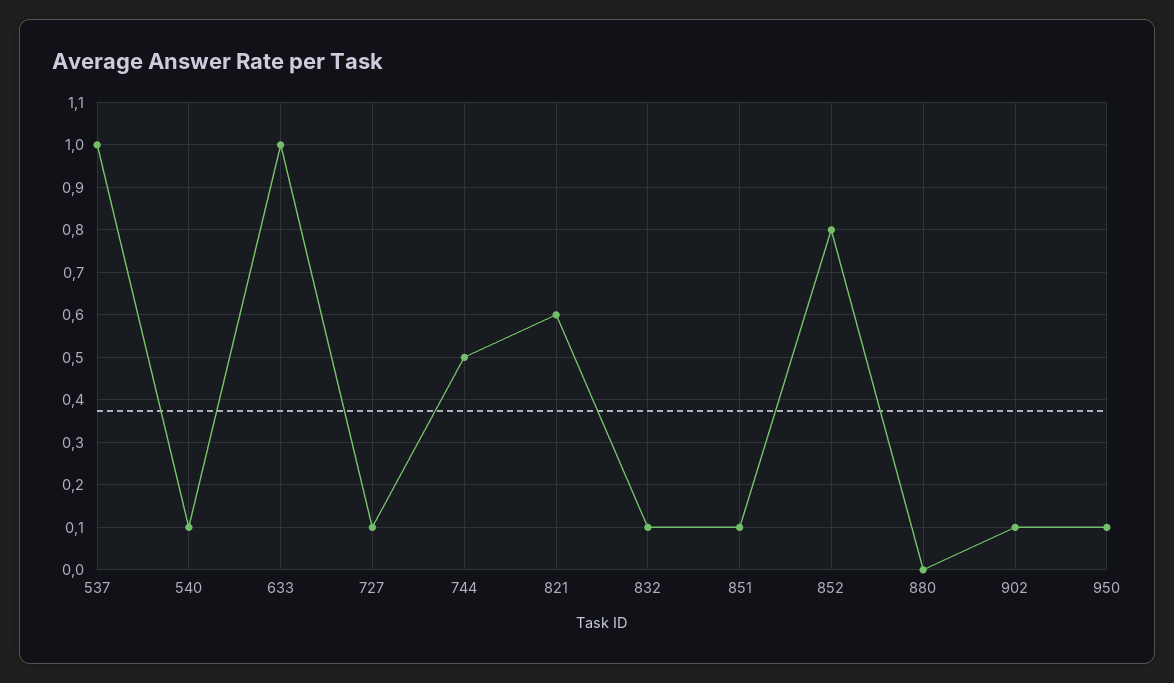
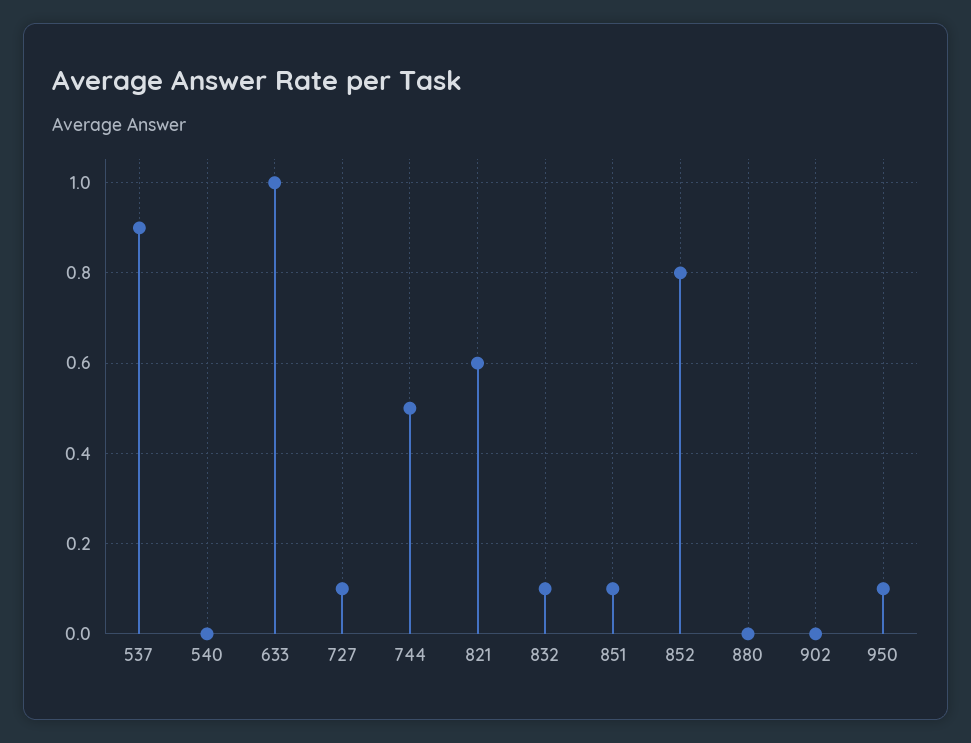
  {
-   "537": 1,
+   "537": 0.9,
-   "540": 0.1,
+   "540": 0,
    "633": 1,
    "727": 0.1,
    "744": 0.5,
    "821": 0.6,
    "832": 0.1,
    "851": 0.1,
    "852": 0.8,
    "880": 0,
-   "902": 0.1,
+   "902": 0,
    "950": 0.1
  }

